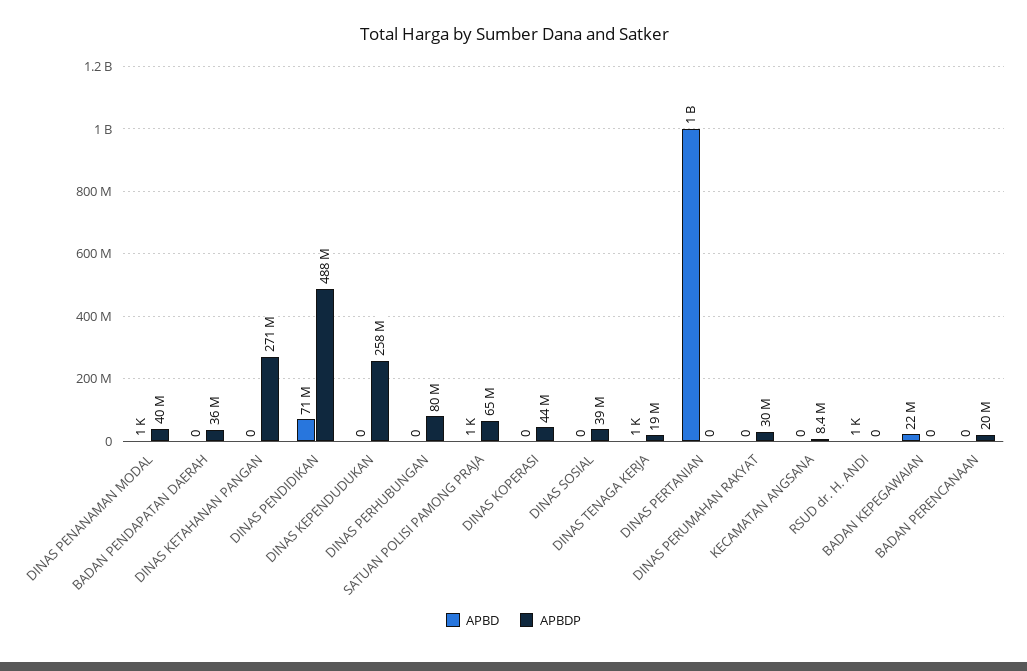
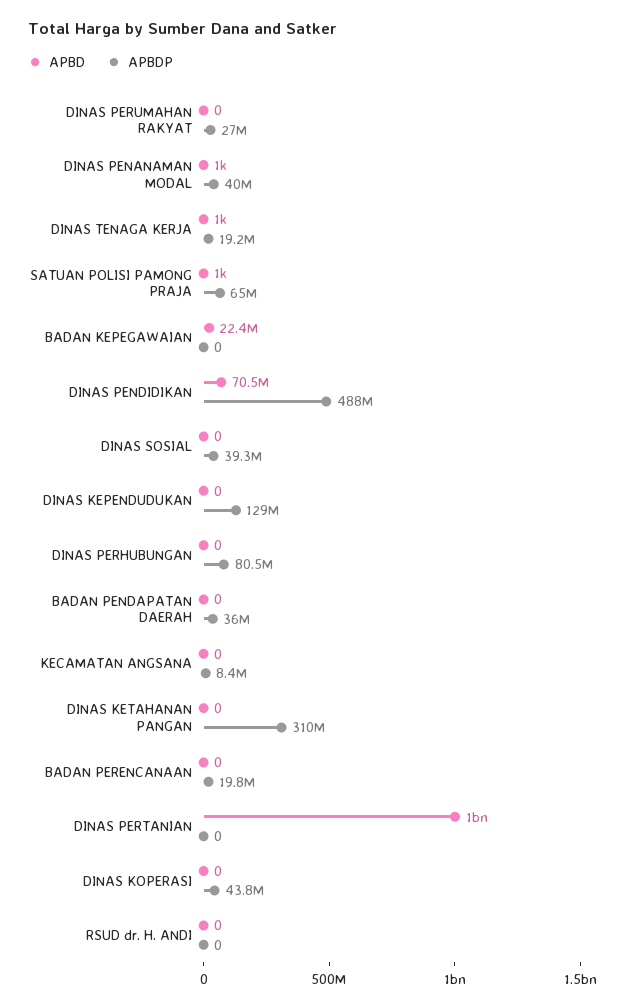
  {
    "APBD": {
      "DINAS PENANAMAN MODAL": 1000,
      "BADAN PENDAPATAN DAERAH": 0,
      "DINAS KETAHANAN PANGAN": 0,
      "DINAS PENDIDIKAN": 70500000,
      "DINAS KEPENDUDUKAN": 0,
      "DINAS PERHUBUNGAN": 0,
      "SATUAN POLISI PAMONG PRAJA": 1000,
      "DINAS KOPERASI": 0,
      "DINAS SOSIAL": 0,
      "DINAS TENAGA KERJA": 1000,
      "DINAS PERTANIAN": 1000000000,
      "DINAS PERUMAHAN RAKYAT": 0,
      "KECAMATAN ANGSANA": 0,
-     "RSUD dr. H. ANDI": 1000,
+     "RSUD dr. H. ANDI": 0,
      "BADAN KEPEGAWAIAN": 22400000,
      "BADAN PERENCANAAN": 0
    },
    "APBDP": {
      "DINAS PENANAMAN MODAL": 40000000,
      "BADAN PENDAPATAN DAERAH": 36000000,
-     "DINAS KETAHANAN PANGAN": 271000000,
+     "DINAS KETAHANAN PANGAN": 310000000,
      "DINAS PENDIDIKAN": 488000000,
-     "DINAS KEPENDUDUKAN": 258000000,
+     "DINAS KEPENDUDUKAN": 129000000,
      "DINAS PERHUBUNGAN": 80500000,
      "SATUAN POLISI PAMONG PRAJA": 65000000,
      "DINAS KOPERASI": 43800000,
      "DINAS SOSIAL": 39300000,
      "DINAS TENAGA KERJA": 19200000,
      "DINAS PERTANIAN": 0,
-     "DINAS PERUMAHAN RAKYAT": 30000000,
+     "DINAS PERUMAHAN RAKYAT": 27000000,
      "KECAMATAN ANGSANA": 8400000,
      "RSUD dr. H. ANDI": 0,
      "BADAN KEPEGAWAIAN": 0,
      "BADAN PERENCANAAN": 19800000
    }
  }

